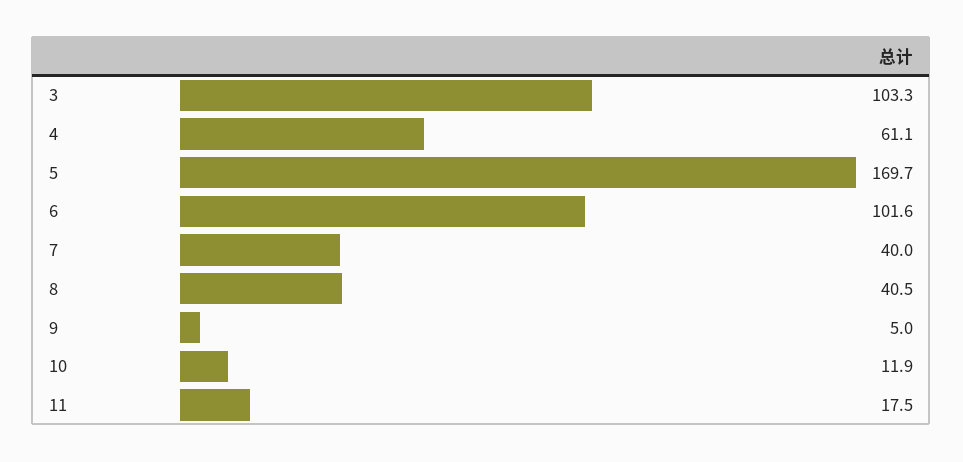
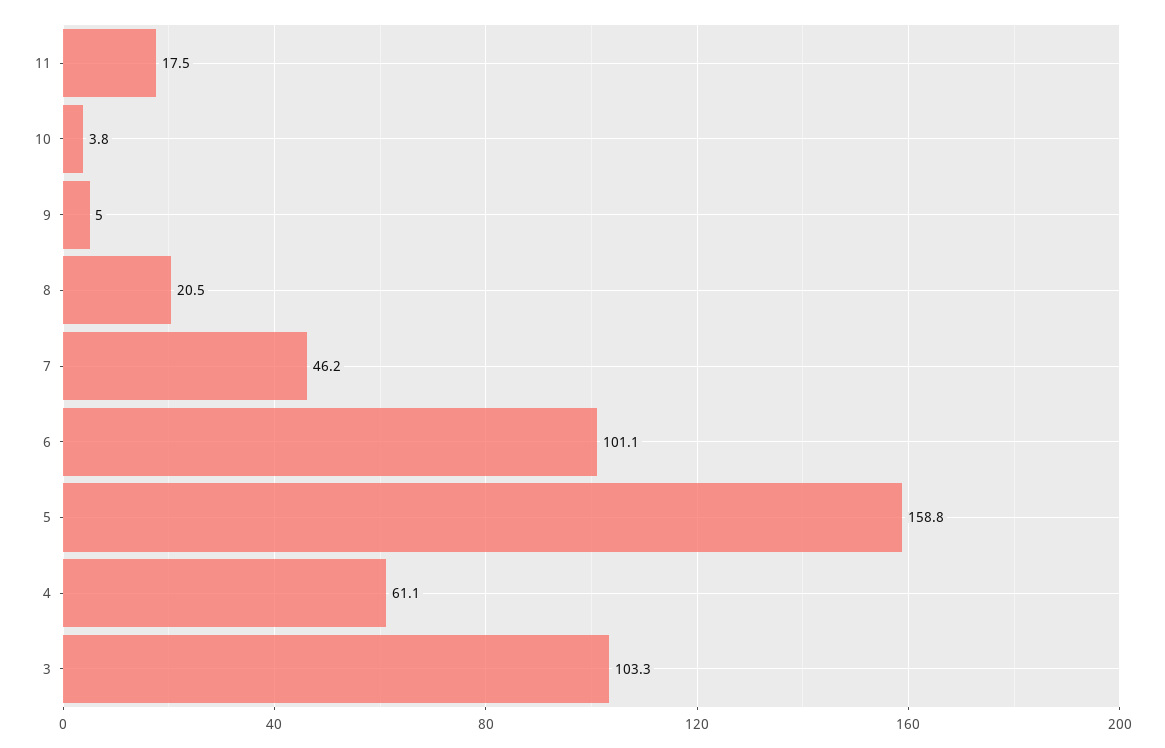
  {
    "3": 103.3,
    "4": 61.1,
-   "5": 169.7,
+   "5": 158.8,
-   "6": 101.6,
+   "6": 101.1,
-   "7": 40,
+   "7": 46.2,
-   "8": 40.5,
+   "8": 20.5,
    "9": 5,
-   "10": 11.9,
+   "10": 3.8,
    "11": 17.5
  }

